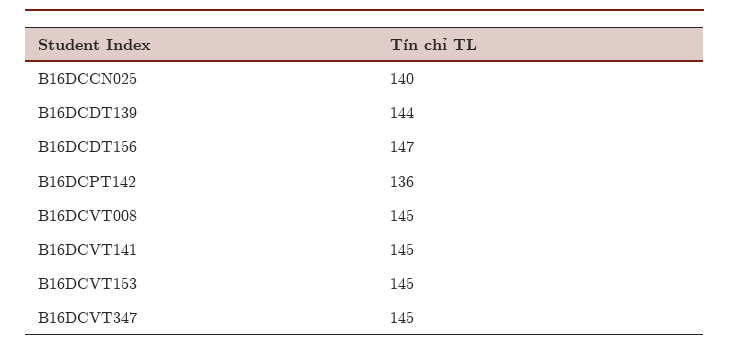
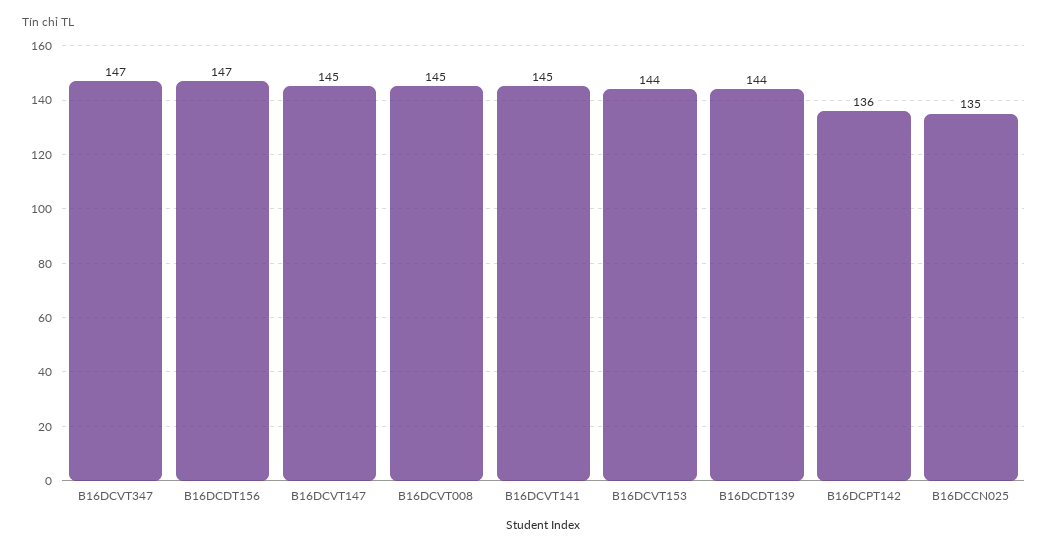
  {
-   "B16DCCN025": 140,
+   "B16DCCN025": 135,
    "B16DCDT139": 144,
    "B16DCDT156": 147,
    "B16DCPT142": 136,
    "B16DCVT008": 145,
    "B16DCVT141": 145,
-   "B16DCVT153": 145,
+   "B16DCVT153": 144,
-   "B16DCVT347": 145
+   "B16DCVT347": 147,
+   "B16DCVT147": 145
  }

